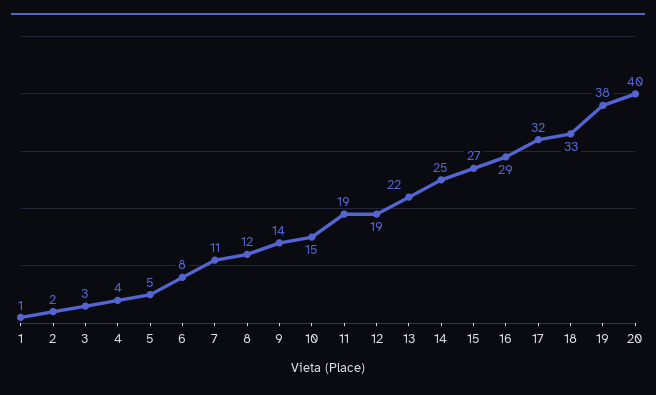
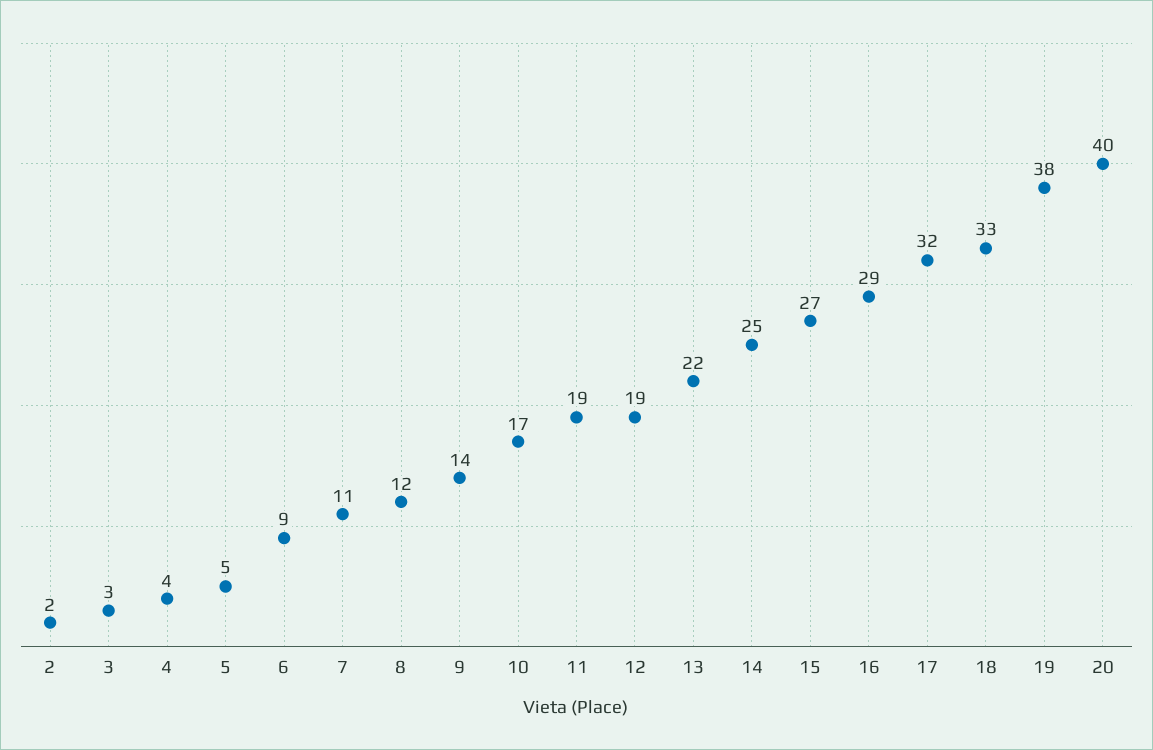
  {
-   "1": 1,
    "2": 2,
    "3": 3,
    "4": 4,
    "5": 5,
-   "6": 8,
+   "6": 9,
    "7": 11,
    "8": 12,
    "9": 14,
-   "10": 15,
+   "10": 17,
    "11": 19,
    "12": 19,
    "13": 22,
    "14": 25,
    "15": 27,
    "16": 29,
    "17": 32,
    "18": 33,
    "19": 38,
    "20": 40
  }

